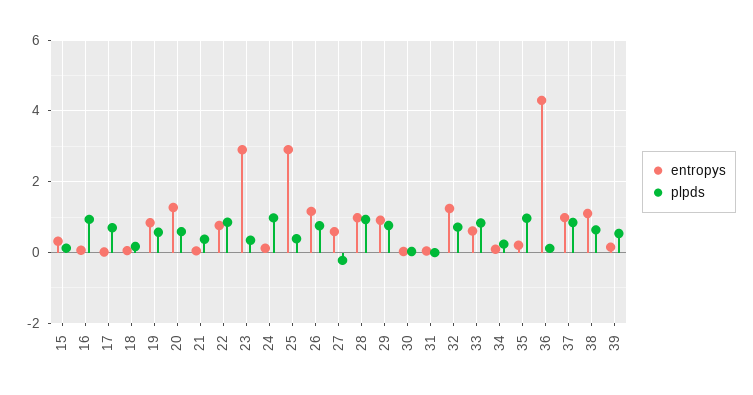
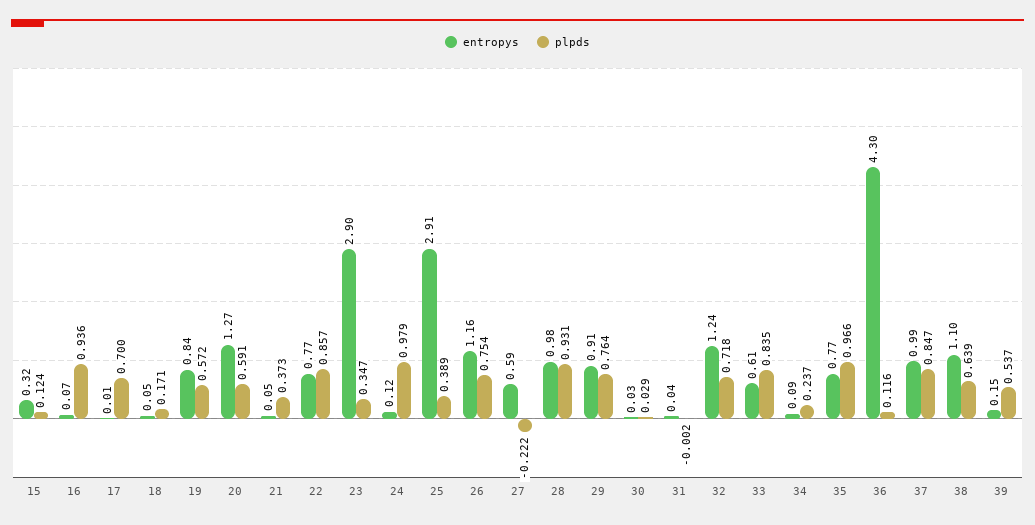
  {
    "entropys": {
      "15": 0.32,
      "16": 0.07,
      "17": 0.01,
      "18": 0.05,
      "19": 0.84,
      "20": 1.27,
      "21": 0.05,
      "22": 0.77,
      "23": 2.9,
      "24": 0.12,
      "25": 2.91,
      "26": 1.16,
      "27": 0.59,
      "28": 0.98,
      "29": 0.91,
      "30": 0.03,
      "31": 0.04,
      "32": 1.24,
      "33": 0.61,
      "34": 0.09,
-     "35": 0.2,
+     "35": 0.77,
      "36": 4.3,
      "37": 0.99,
      "38": 1.1,
      "39": 0.15
    },
    "plpds": {
      "15": 0.124,
      "16": 0.936,
      "17": 0.7,
      "18": 0.171,
      "19": 0.572,
      "20": 0.591,
      "21": 0.373,
      "22": 0.857,
      "23": 0.347,
      "24": 0.979,
      "25": 0.389,
      "26": 0.754,
      "27": -0.222,
      "28": 0.931,
      "29": 0.764,
      "30": 0.029,
      "31": -0.002,
      "32": 0.718,
      "33": 0.835,
      "34": 0.237,
      "35": 0.966,
      "36": 0.116,
      "37": 0.847,
      "38": 0.639,
      "39": 0.537
    }
  }

